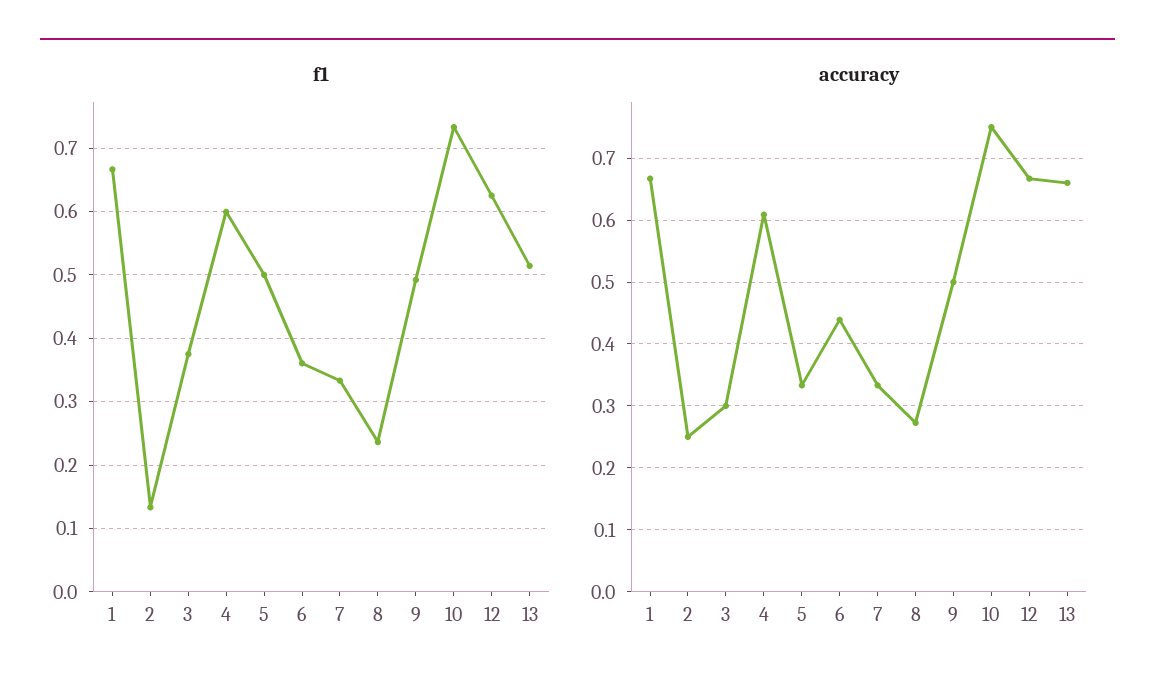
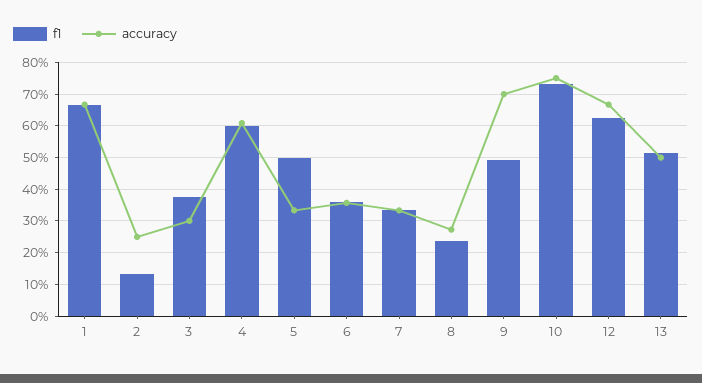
  {
    "f1": {
      "1": 0.67,
      "2": 0.13,
      "3": 0.38,
      "4": 0.6,
      "5": 0.5,
      "6": 0.36,
      "7": 0.33,
      "8": 0.24,
      "9": 0.49,
      "10": 0.73,
      "12": 0.63,
      "13": 0.51
    },
    "accuracy": {
      "1": 0.67,
      "2": 0.25,
      "3": 0.3,
      "4": 0.61,
      "5": 0.33,
-     "6": 0.44,
+     "6": 0.36,
      "7": 0.33,
      "8": 0.27,
-     "9": 0.5,
+     "9": 0.7,
      "10": 0.75,
      "12": 0.67,
-     "13": 0.66
+     "13": 0.5
    }
  }

